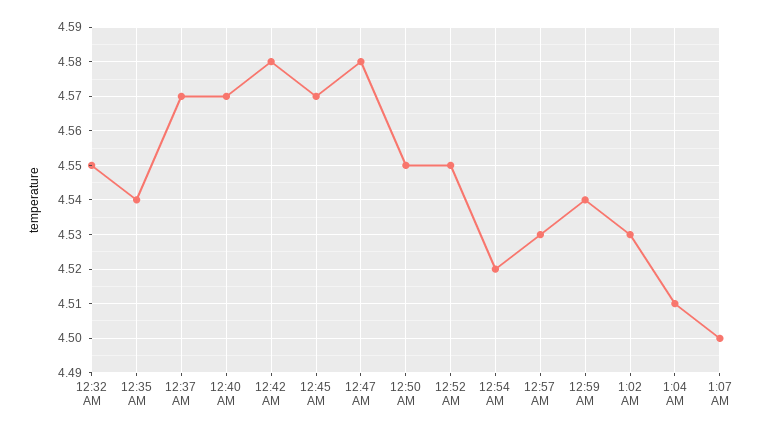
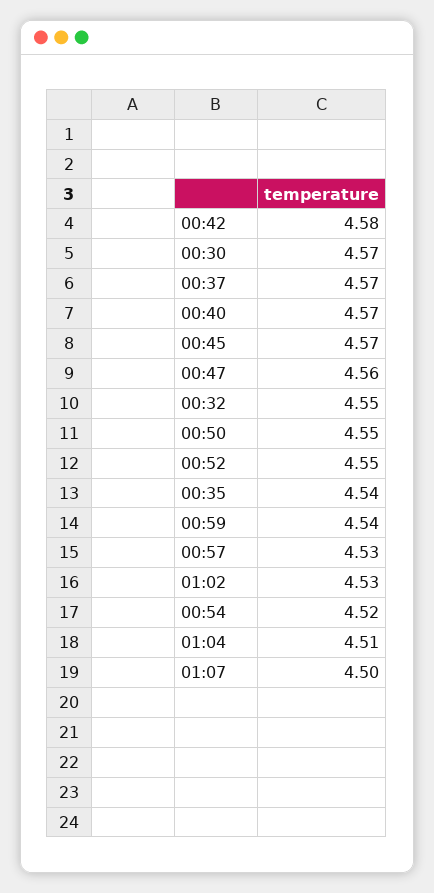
  {
    "12:32 AM": 4.55,
    "12:35 AM": 4.54,
    "12:37 AM": 4.57,
    "12:40 AM": 4.57,
    "12:42 AM": 4.58,
    "12:45 AM": 4.57,
-   "12:47 AM": 4.58,
+   "12:47 AM": 4.56,
    "12:50 AM": 4.55,
    "12:52 AM": 4.55,
    "12:54 AM": 4.52,
    "12:57 AM": 4.53,
    "12:59 AM": 4.54,
    "1:02 AM": 4.53,
    "1:04 AM": 4.51,
-   "1:07 AM": 4.5
+   "1:07 AM": 4.5,
+   "00:30": 4.57
  }

